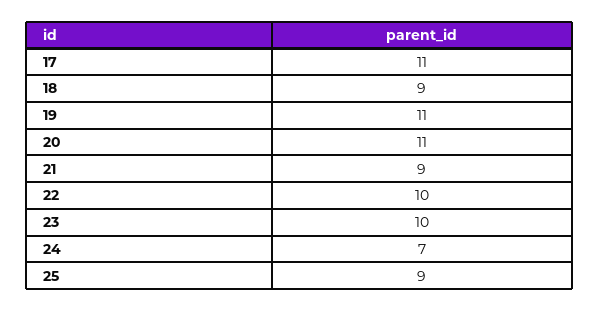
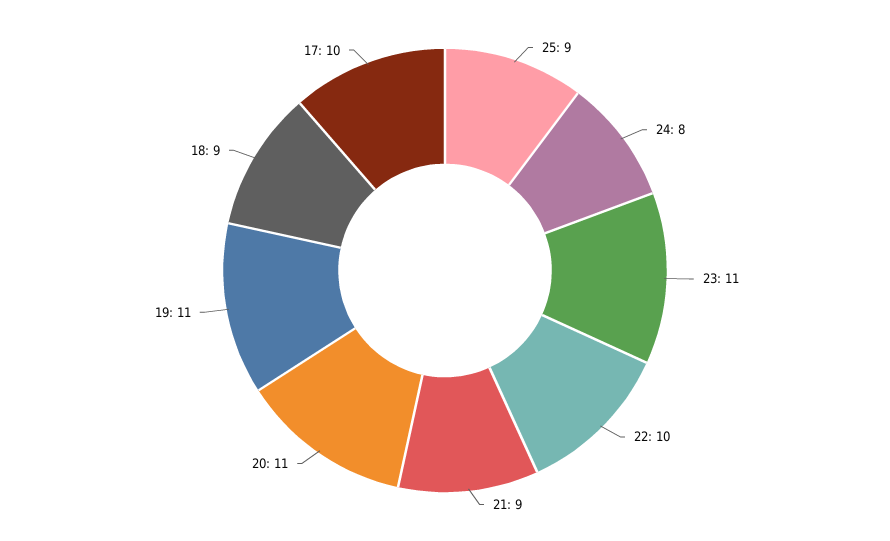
  {
-   "17": 11,
+   "17": 10,
    "18": 9,
    "19": 11,
    "20": 11,
    "21": 9,
    "22": 10,
-   "23": 10,
+   "23": 11,
-   "24": 7,
+   "24": 8,
    "25": 9
  }

